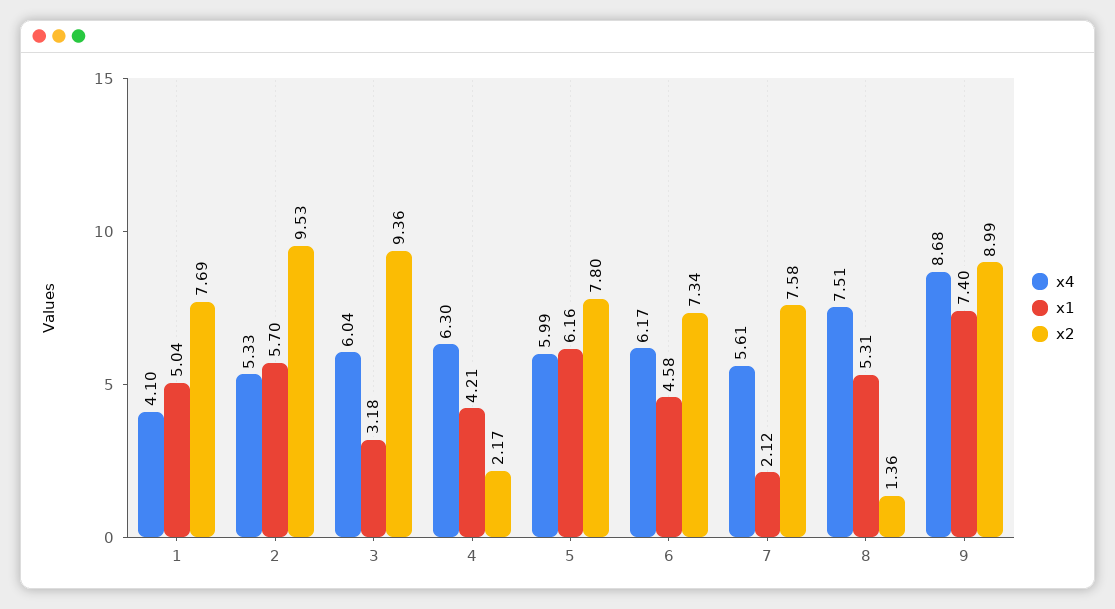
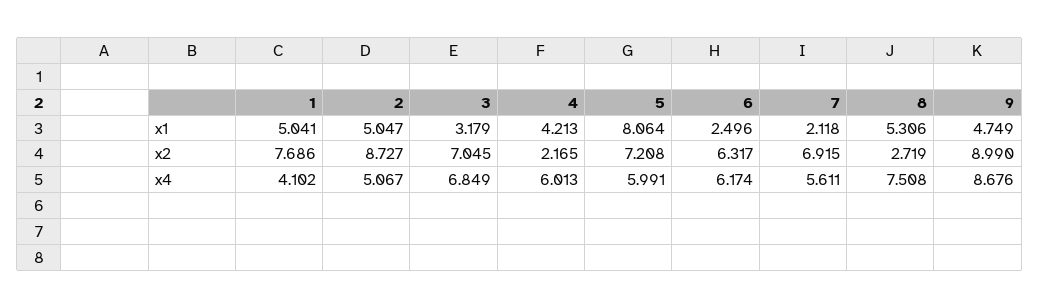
  {
    "x4": {
      "1": 4.102,
-     "2": 5.33,
+     "2": 5.067,
-     "3": 6.04,
+     "3": 6.849,
-     "4": 6.3,
+     "4": 6.013,
      "5": 5.991,
      "6": 6.174,
      "7": 5.611,
      "8": 7.508,
      "9": 8.676
    },
    "x1": {
      "1": 5.041,
-     "2": 5.7,
+     "2": 5.047,
      "3": 3.179,
      "4": 4.213,
-     "5": 6.16,
+     "5": 8.064,
-     "6": 4.58,
+     "6": 2.496,
      "7": 2.118,
      "8": 5.306,
-     "9": 7.4
+     "9": 4.749
    },
    "x2": {
      "1": 7.686,
-     "2": 9.53,
+     "2": 8.727,
-     "3": 9.36,
+     "3": 7.045,
      "4": 2.165,
-     "5": 7.8,
+     "5": 7.208,
-     "6": 7.34,
+     "6": 6.317,
-     "7": 7.58,
+     "7": 6.915,
-     "8": 1.36,
+     "8": 2.719,
      "9": 8.99
    }
  }

